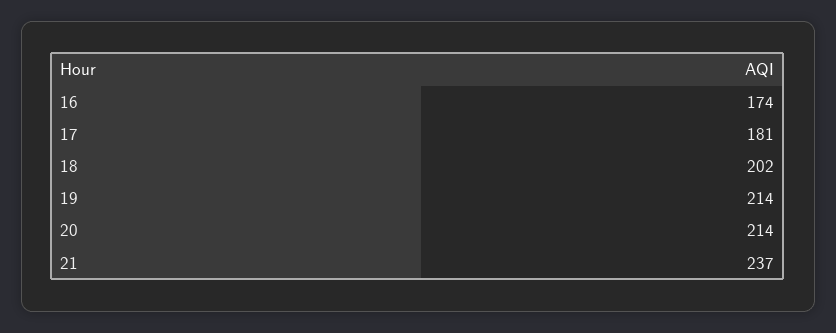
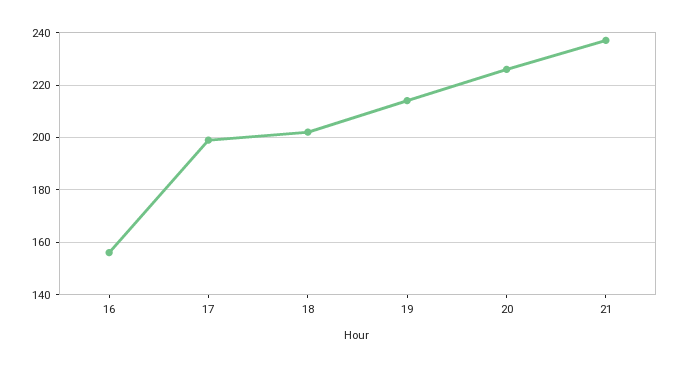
  {
-   "16": 174,
+   "16": 155,
-   "17": 181,
+   "17": 200,
    "18": 202,
    "19": 214,
-   "20": 214,
+   "20": 225,
    "21": 237
  }

